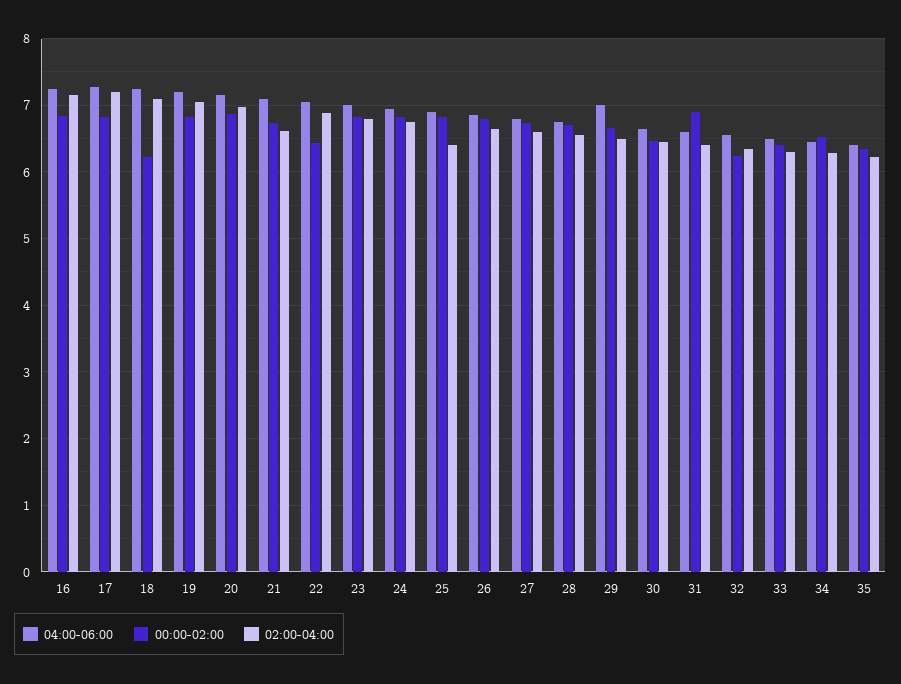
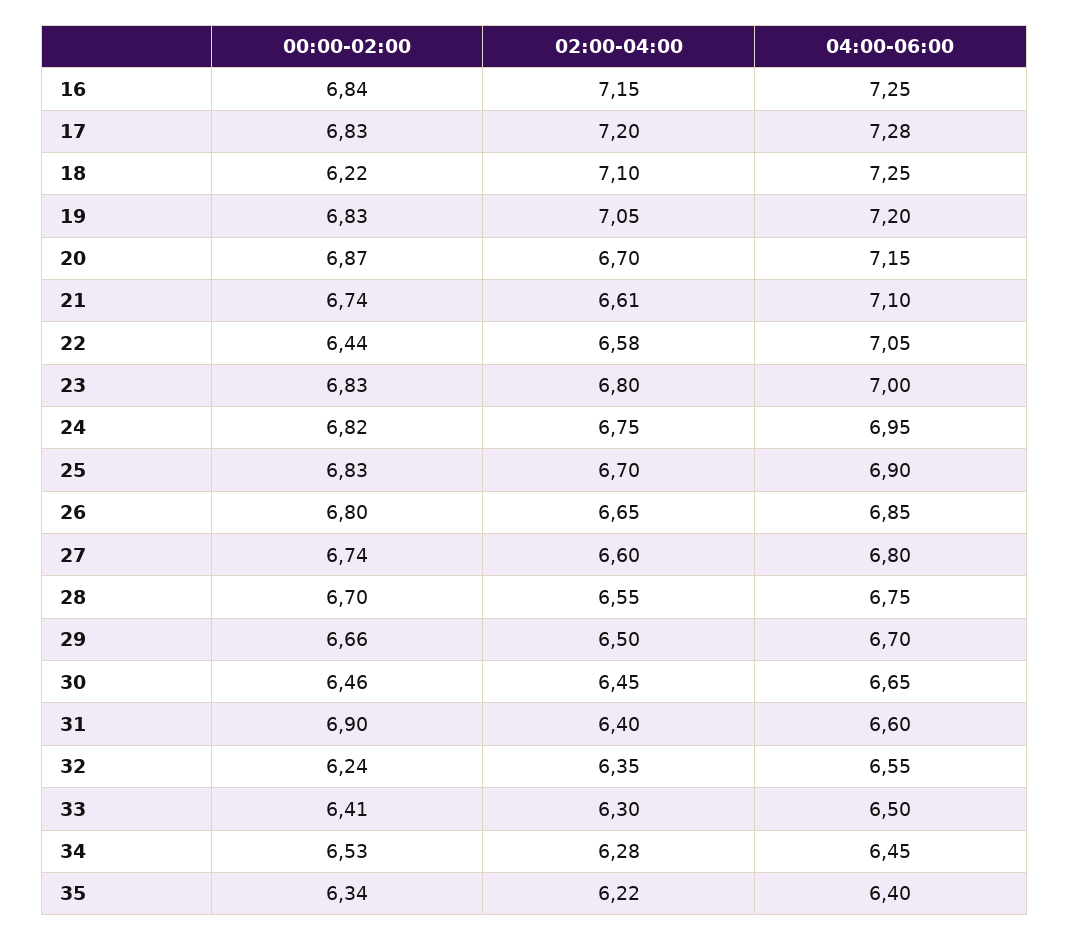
  {
    "04:00-06:00": {
      "16": 7.25,
      "17": 7.28,
      "18": 7.25,
      "19": 7.2,
      "20": 7.15,
      "21": 7.1,
      "22": 7.05,
      "23": 7,
      "24": 6.95,
      "25": 6.9,
      "26": 6.85,
      "27": 6.8,
      "28": 6.75,
-     "29": 7,
+     "29": 6.7,
      "30": 6.65,
      "31": 6.6,
      "32": 6.55,
      "33": 6.5,
      "34": 6.45,
      "35": 6.4
    },
    "00:00-02:00": {
      "16": 6.84,
      "17": 6.83,
      "18": 6.22,
      "19": 6.83,
      "20": 6.87,
      "21": 6.74,
      "22": 6.44,
      "23": 6.83,
      "24": 6.82,
      "25": 6.83,
      "26": 6.8,
      "27": 6.74,
      "28": 6.7,
      "29": 6.66,
      "30": 6.46,
      "31": 6.9,
      "32": 6.24,
      "33": 6.41,
      "34": 6.53,
      "35": 6.34
    },
    "02:00-04:00": {
      "16": 7.15,
      "17": 7.2,
      "18": 7.1,
      "19": 7.05,
-     "20": 7,
+     "20": 6.7,
      "21": 6.61,
-     "22": 6.9,
+     "22": 6.58,
      "23": 6.8,
      "24": 6.75,
-     "25": 6.4,
+     "25": 6.7,
      "26": 6.65,
      "27": 6.6,
      "28": 6.55,
      "29": 6.5,
      "30": 6.45,
      "31": 6.4,
      "32": 6.35,
      "33": 6.3,
      "34": 6.28,
      "35": 6.22
    }
  }

